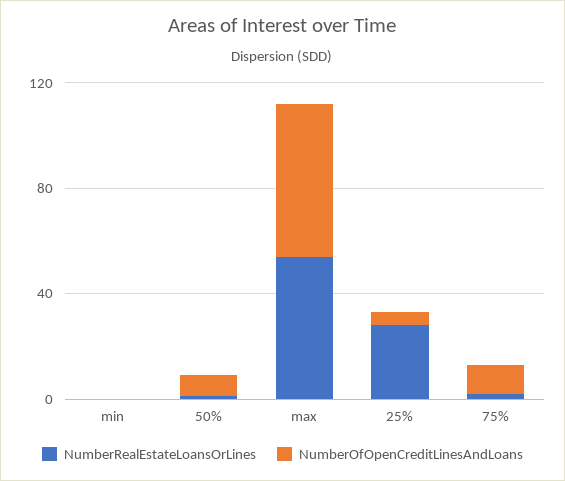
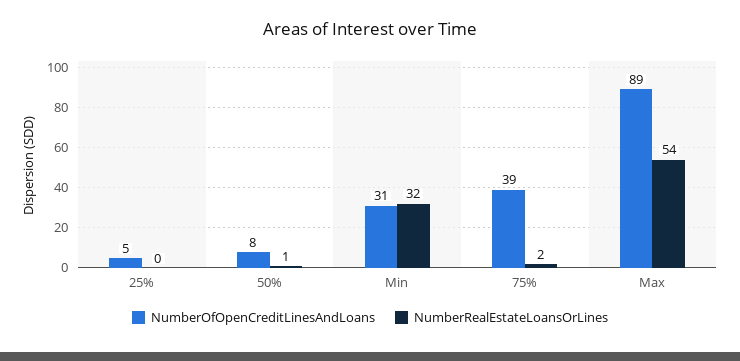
  {
    "NumberRealEstateLoansOrLines": {
-     "min": 0,
+     "min": 32,
      "50%": 1,
      "max": 54,
-     "25%": 30,
+     "25%": 0,
      "75%": 2
    },
    "NumberOfOpenCreditLinesAndLoans": {
-     "min": 0,
+     "min": 31,
      "50%": 8,
-     "max": 60,
+     "max": 89,
      "25%": 5,
-     "75%": 10
+     "75%": 39
    }
  }

